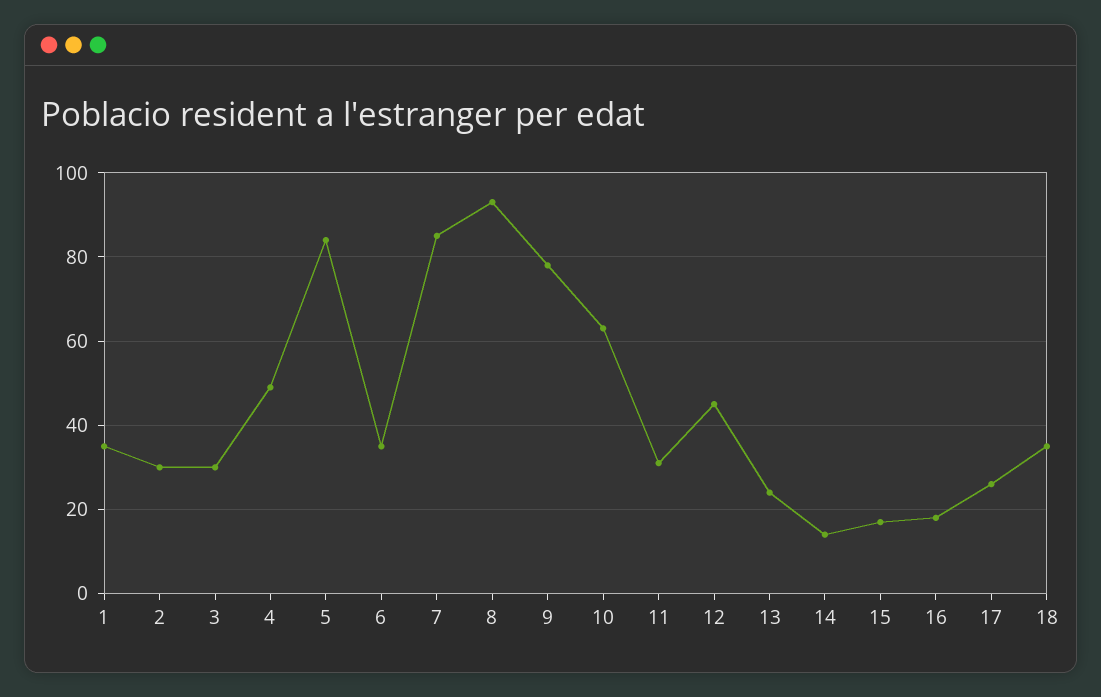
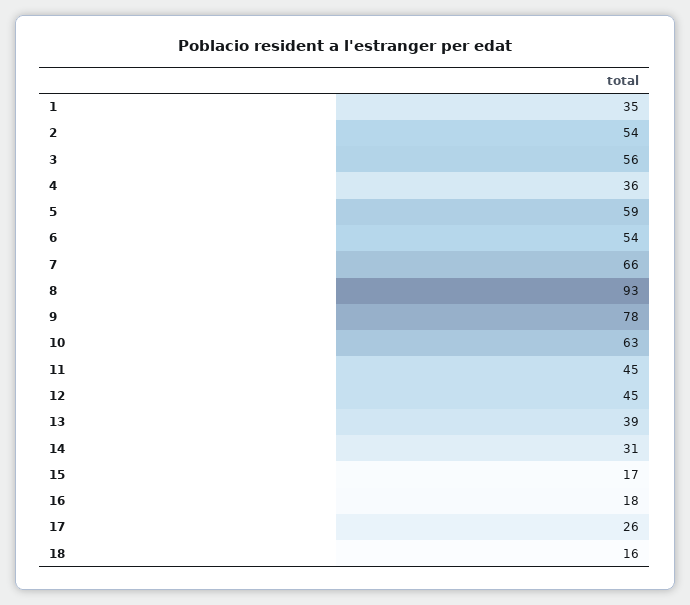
  {
    "1": 35,
-   "2": 30,
+   "2": 54,
-   "3": 30,
+   "3": 56,
-   "4": 50,
+   "4": 36,
-   "5": 85,
+   "5": 59,
-   "6": 35,
+   "6": 54,
-   "7": 85,
+   "7": 66,
    "8": 93,
    "9": 78,
    "10": 63,
-   "11": 30,
+   "11": 45,
    "12": 45,
-   "13": 25,
+   "13": 39,
-   "14": 15,
+   "14": 31,
    "15": 17,
    "16": 18,
    "17": 26,
-   "18": 35
+   "18": 16
  }

